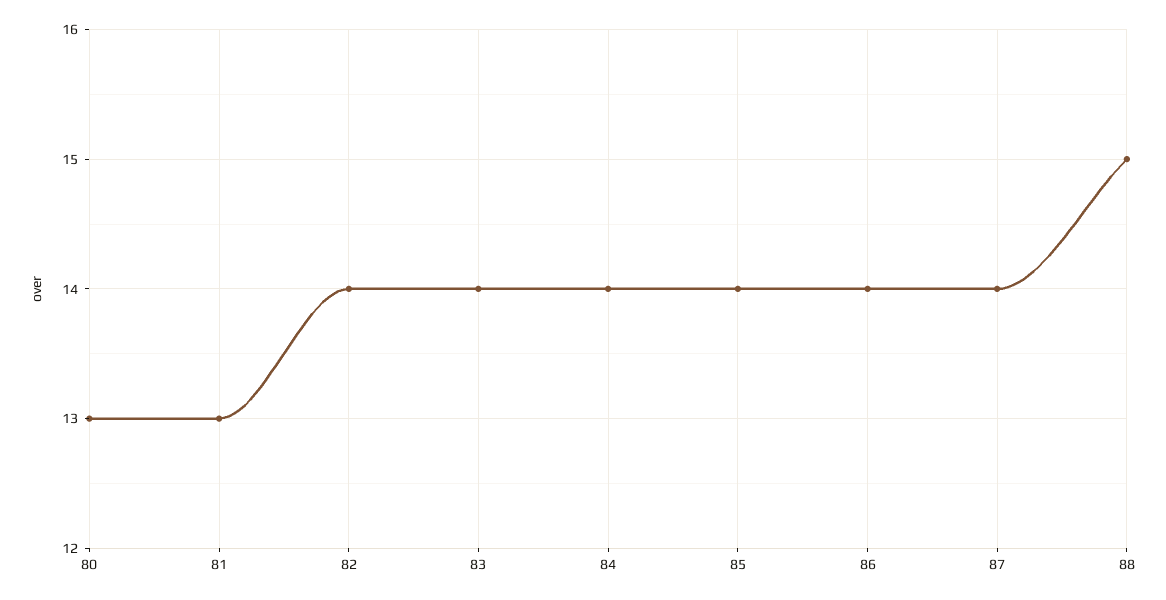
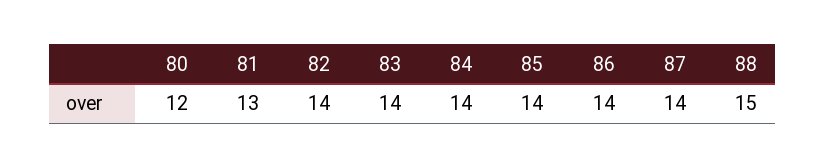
  {
-   "80": 13,
+   "80": 12,
    "81": 13,
    "82": 14,
    "83": 14,
    "84": 14,
    "85": 14,
    "86": 14,
    "87": 14,
    "88": 15
  }

